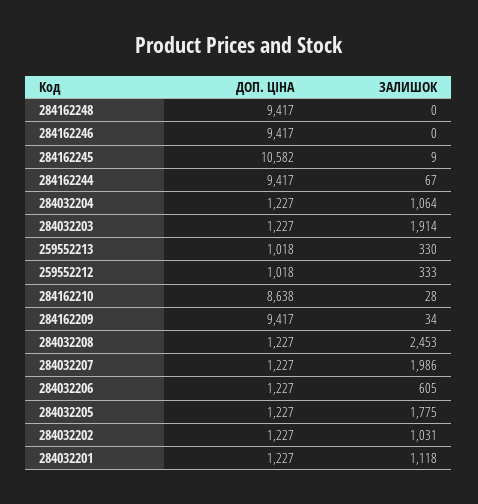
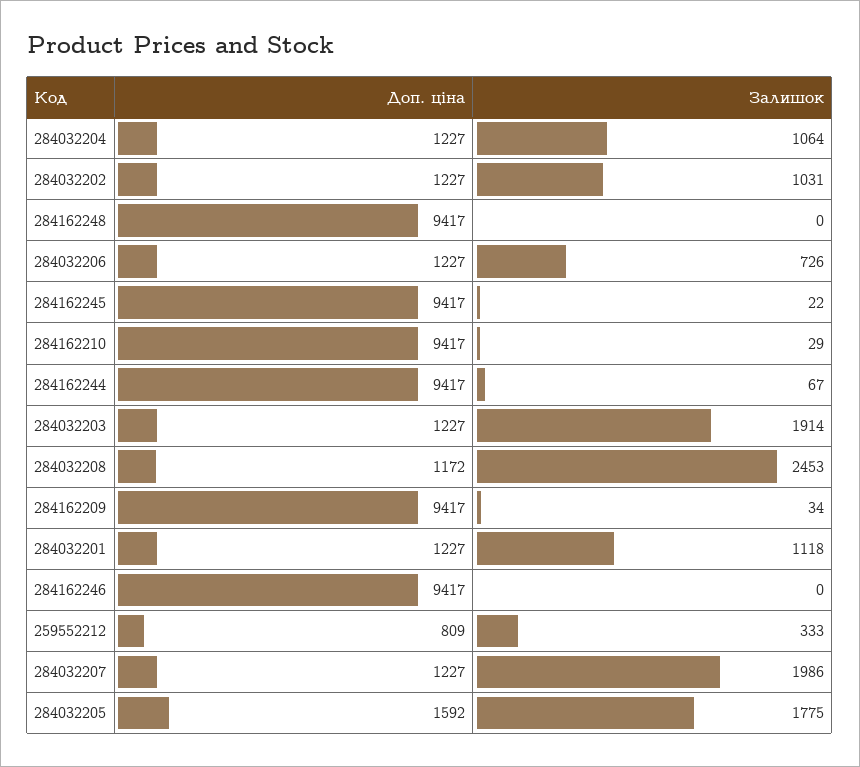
  {
    "ДОП. ЦІНА": {
      "284162248": 9417,
      "284162246": 9417,
-     "284162245": 10582,
+     "284162245": 9417,
      "284162244": 9417,
      "284032204": 1227,
      "284032203": 1227,
-     "259552213": 1018,
-     "259552212": 1018,
+     "259552212": 809,
-     "284162210": 8638,
+     "284162210": 9417,
      "284162209": 9417,
-     "284032208": 1227,
+     "284032208": 1172,
      "284032207": 1227,
      "284032206": 1227,
-     "284032205": 1227,
+     "284032205": 1592,
      "284032202": 1227,
      "284032201": 1227
    },
    "ЗАЛИШОК": {
      "284162248": 0,
      "284162246": 0,
-     "284162245": 9,
+     "284162245": 22,
      "284162244": 67,
      "284032204": 1064,
      "284032203": 1914,
-     "259552213": 330,
      "259552212": 333,
-     "284162210": 28,
+     "284162210": 29,
      "284162209": 34,
      "284032208": 2453,
      "284032207": 1986,
-     "284032206": 605,
+     "284032206": 726,
      "284032205": 1775,
      "284032202": 1031,
      "284032201": 1118
    }
  }

